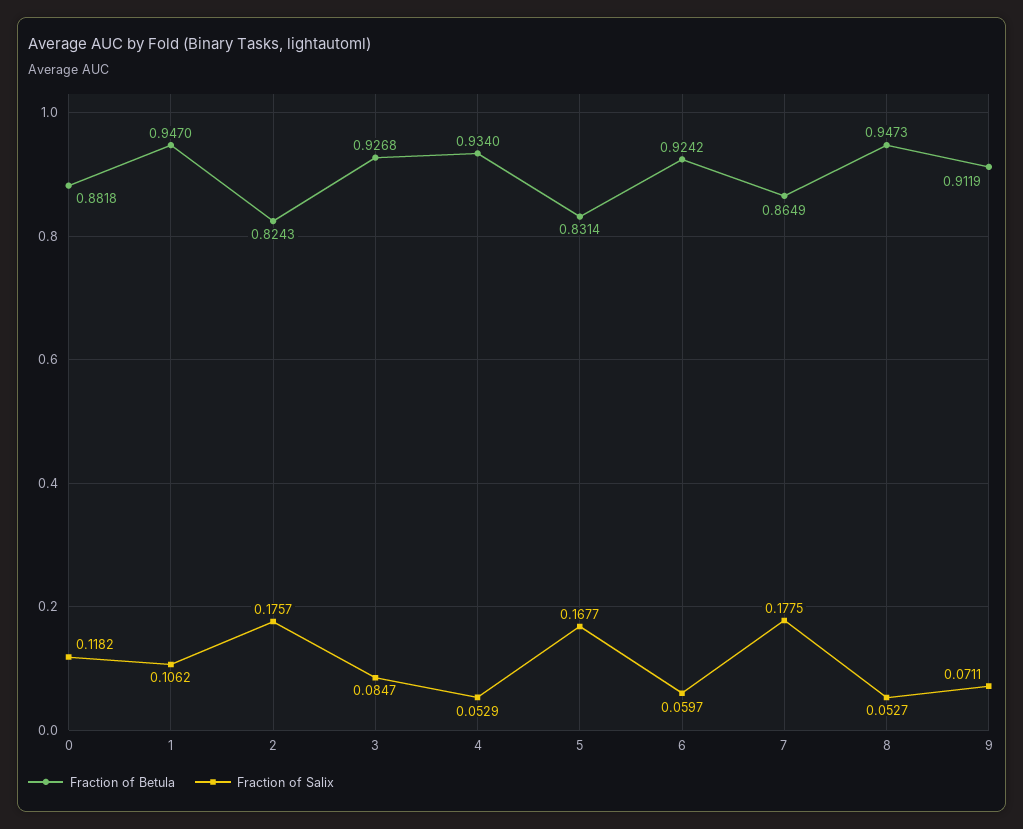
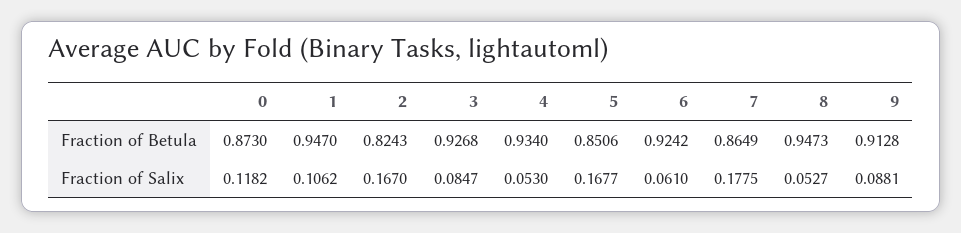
  {
    "Fraction of Betula": {
-     "0": 0.8818,
+     "0": 0.873,
      "1": 0.947,
      "2": 0.8243,
      "3": 0.9268,
      "4": 0.934,
-     "5": 0.8314,
+     "5": 0.8506,
      "6": 0.9242,
      "7": 0.8649,
      "8": 0.9473,
-     "9": 0.9119
+     "9": 0.9128
    },
    "Fraction of Salix": {
      "0": 0.1182,
      "1": 0.1062,
-     "2": 0.1757,
+     "2": 0.167,
      "3": 0.0847,
-     "4": 0.0529,
+     "4": 0.053,
      "5": 0.1677,
-     "6": 0.0597,
+     "6": 0.061,
      "7": 0.1775,
      "8": 0.0527,
-     "9": 0.0711
+     "9": 0.0881
    }
  }

